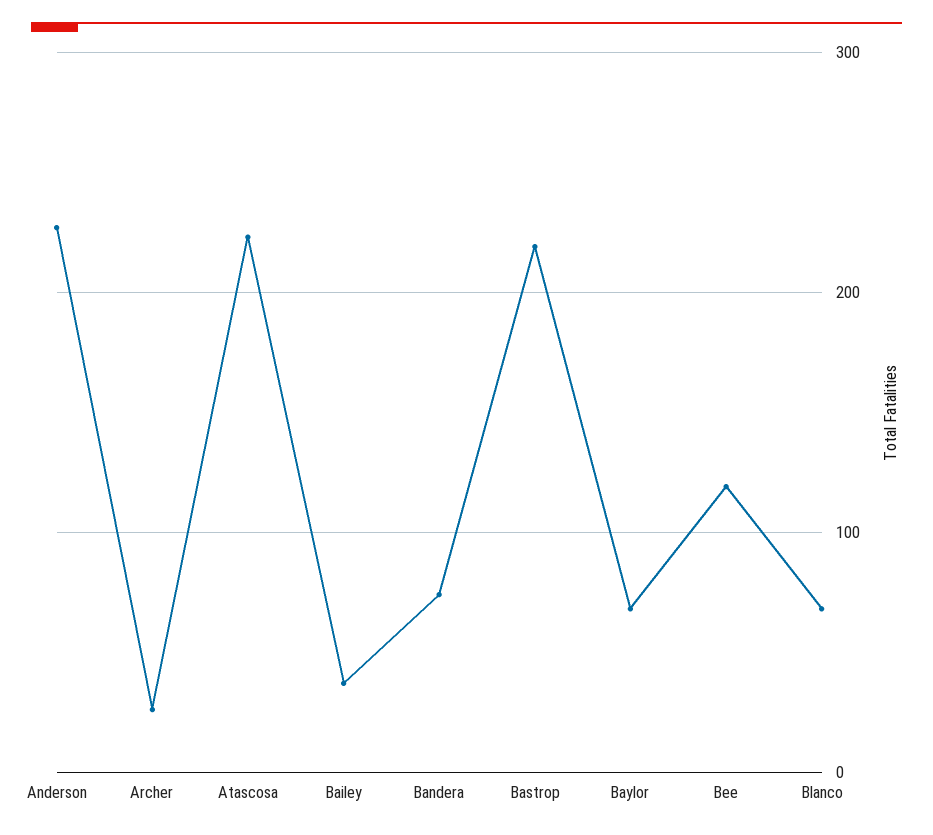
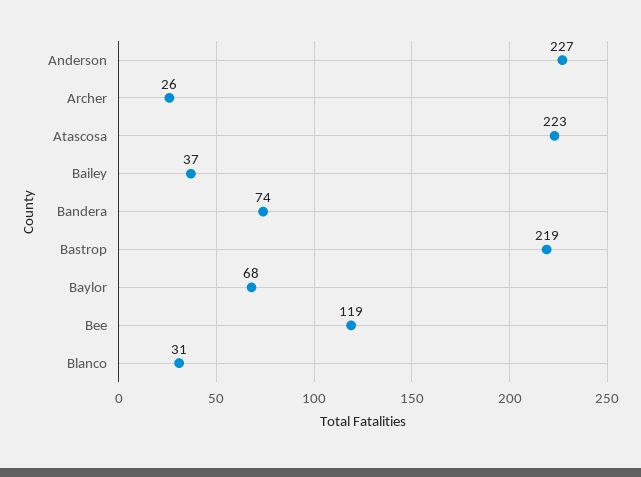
  {
    "Anderson": 227,
    "Archer": 26,
    "Atascosa": 223,
    "Bailey": 37,
    "Bandera": 74,
    "Bastrop": 219,
    "Baylor": 68,
    "Bee": 119,
-   "Blanco": 70
+   "Blanco": 31
  }

